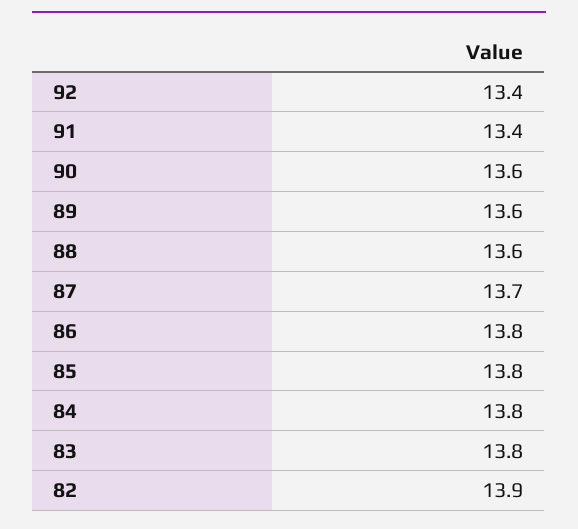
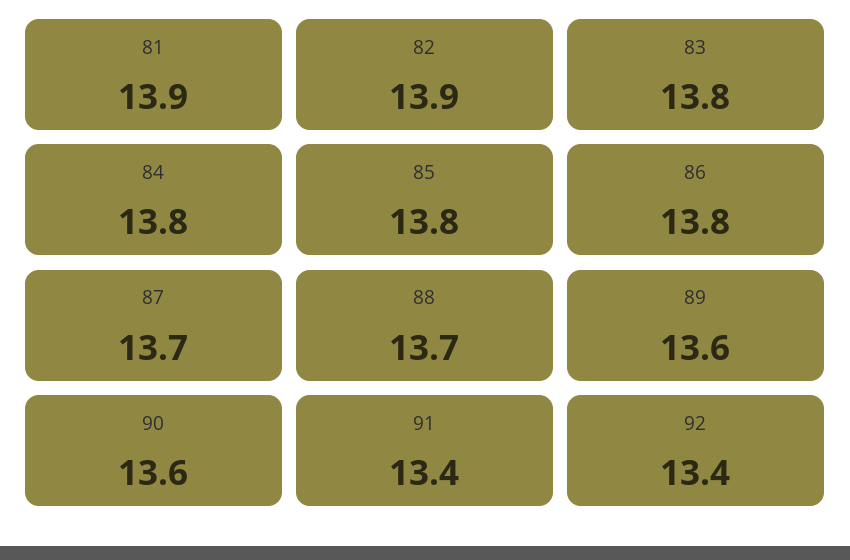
  {
    "92": 13.4,
    "91": 13.4,
    "90": 13.6,
    "89": 13.6,
-   "88": 13.6,
+   "88": 13.7,
    "87": 13.7,
    "86": 13.8,
    "85": 13.8,
    "84": 13.8,
    "83": 13.8,
-   "82": 13.9
+   "82": 13.9,
+   "81": 13.9
  }

